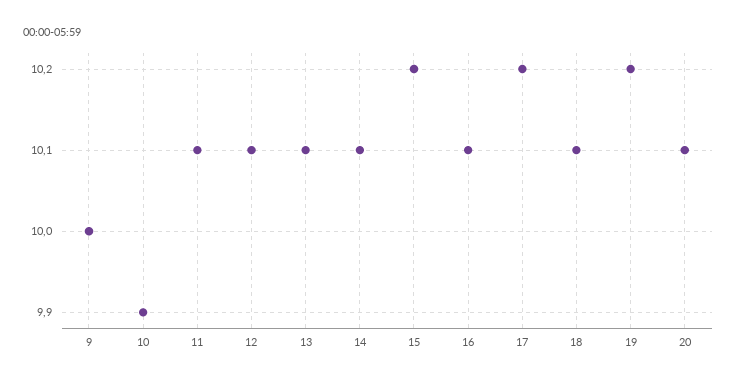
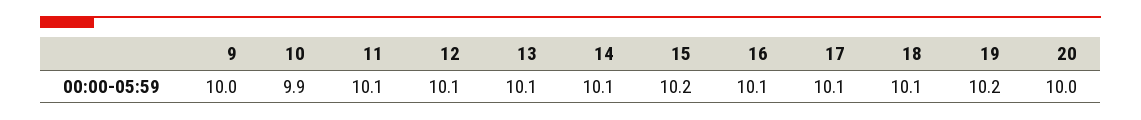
  {
    "9": 10,
    "10": 9.9,
    "11": 10.1,
    "12": 10.1,
    "13": 10.1,
    "14": 10.1,
    "15": 10.2,
    "16": 10.1,
-   "17": 10.2,
+   "17": 10.1,
    "18": 10.1,
    "19": 10.2,
-   "20": 10.1
+   "20": 10
  }

